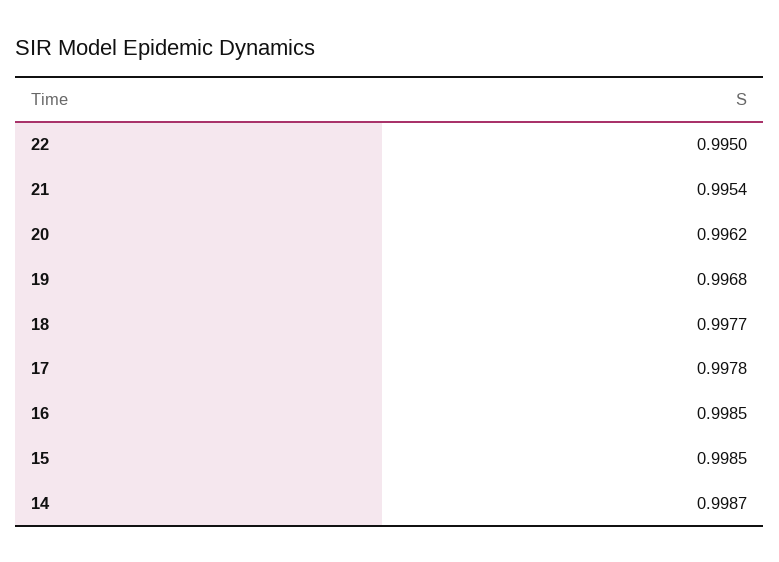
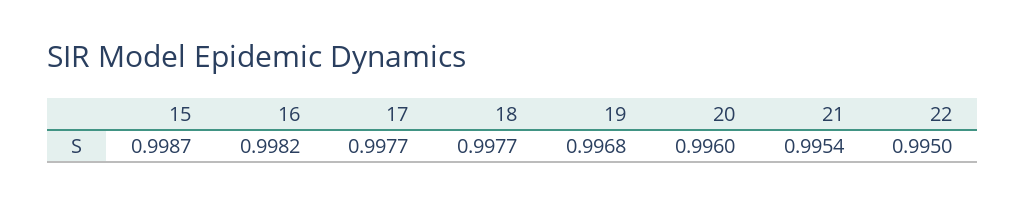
  {
    "22": 0.995,
    "21": 0.9954,
-   "20": 0.9962,
+   "20": 0.996,
    "19": 0.9968,
    "18": 0.9977,
-   "17": 0.9978,
+   "17": 0.9977,
-   "16": 0.9985,
+   "16": 0.9982,
-   "15": 0.9985,
+   "15": 0.9987
-   "14": 0.9987
  }

